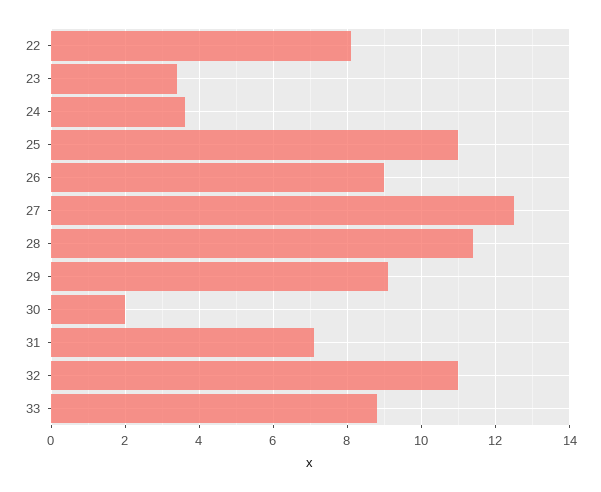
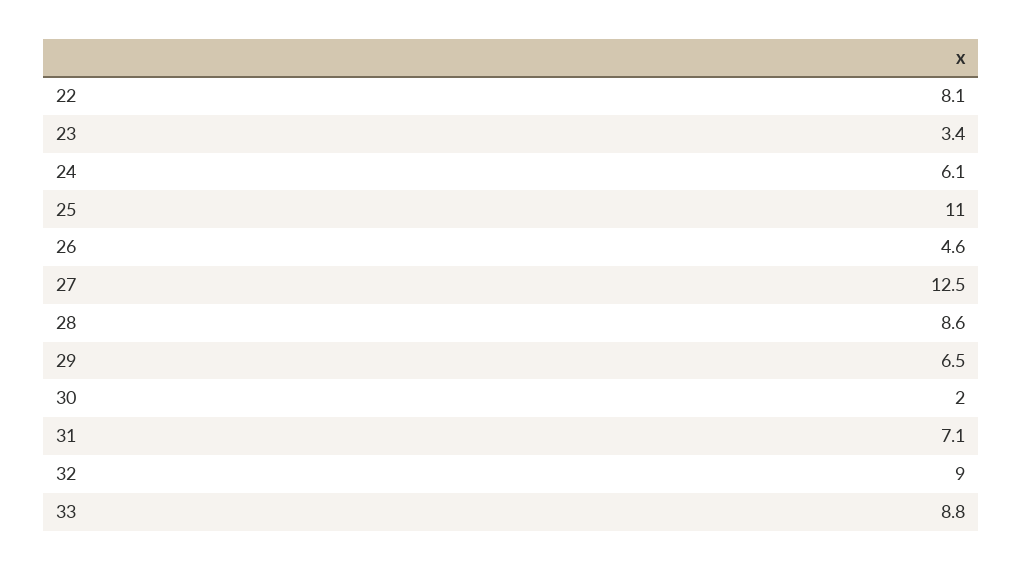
  {
    "22": 8.1,
    "23": 3.4,
-   "24": 3.5,
+   "24": 6.1,
    "25": 11,
-   "26": 9,
+   "26": 4.6,
    "27": 12.5,
-   "28": 11.5,
+   "28": 8.6,
-   "29": 9,
+   "29": 6.5,
    "30": 2,
    "31": 7.1,
-   "32": 11,
+   "32": 9,
    "33": 8.8
  }

